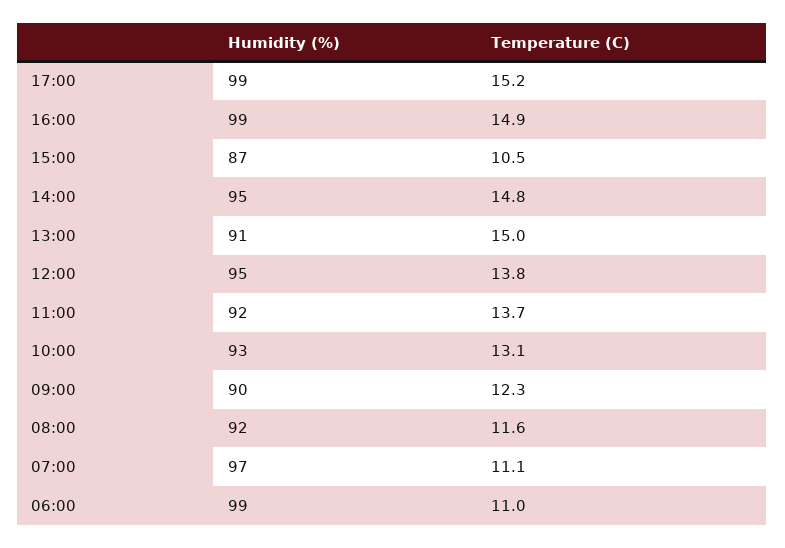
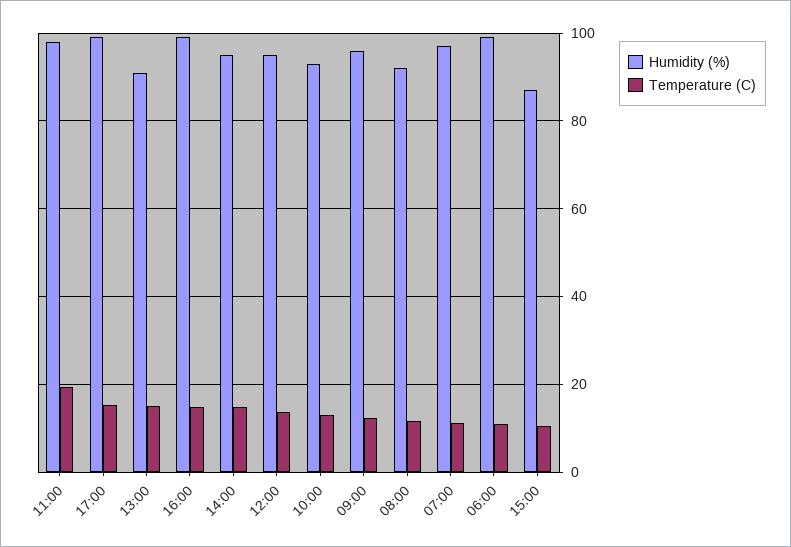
  {
    "Humidity (%)": {
      "17:00": 99,
      "16:00": 99,
      "15:00": 87,
      "14:00": 95,
      "13:00": 91,
      "12:00": 95,
-     "11:00": 92,
+     "11:00": 98,
      "10:00": 93,
-     "09:00": 90,
+     "09:00": 96,
      "08:00": 92,
      "07:00": 97,
      "06:00": 99
    },
    "Temperature (C)": {
      "17:00": 15.2,
      "16:00": 14.9,
      "15:00": 10.5,
      "14:00": 14.8,
      "13:00": 15,
      "12:00": 13.8,
-     "11:00": 13.7,
+     "11:00": 20,
      "10:00": 13.1,
      "09:00": 12.3,
      "08:00": 11.6,
      "07:00": 11.1,
      "06:00": 11
    }
  }

